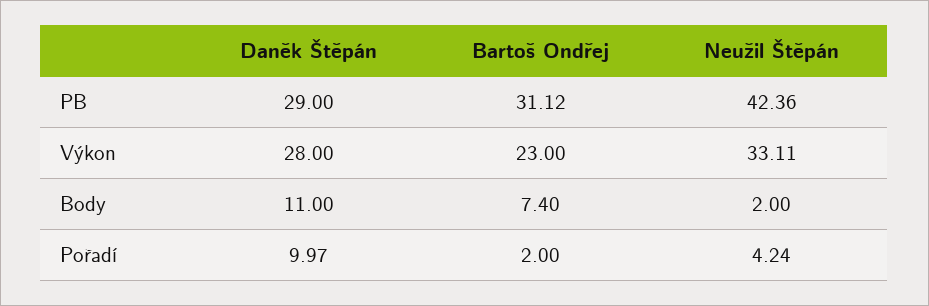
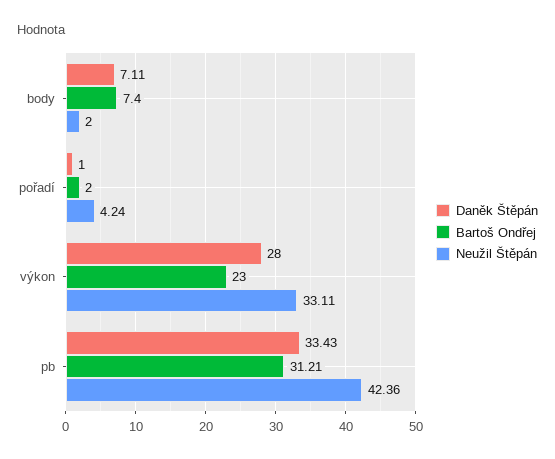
  {
    "Daněk Štěpán": {
-     "PB": 29,
+     "PB": 33.43,
      "Výkon": 28,
-     "Body": 11,
+     "Body": 7.11,
-     "Pořadí": 9.97
+     "Pořadí": 1
    },
    "Bartoš Ondřej": {
-     "PB": 31.12,
+     "PB": 31.21,
      "Výkon": 23,
      "Body": 7.4,
      "Pořadí": 2
    },
    "Neužil Štěpán": {
      "PB": 42.36,
      "Výkon": 33.11,
      "Body": 2,
      "Pořadí": 4.24
    }
  }

